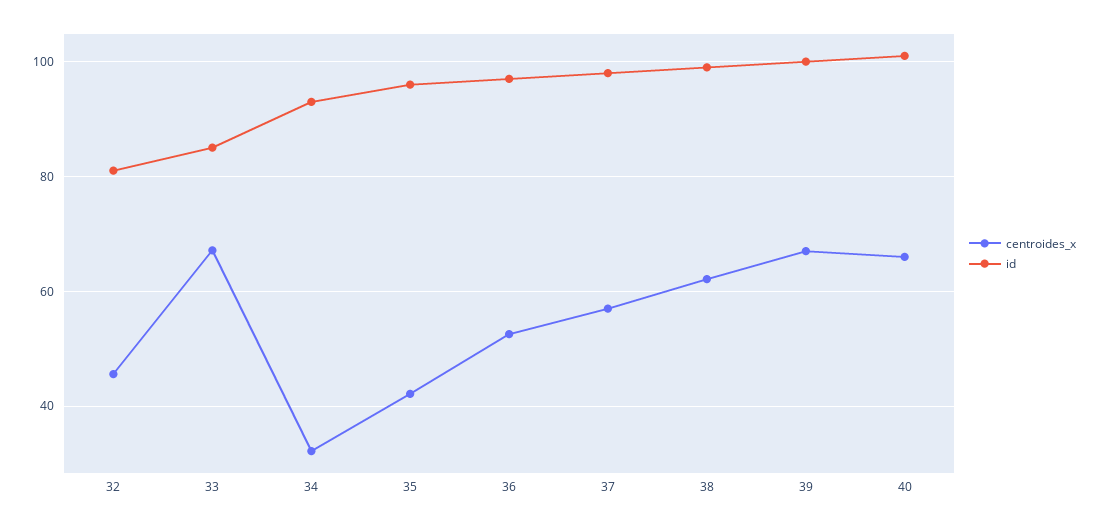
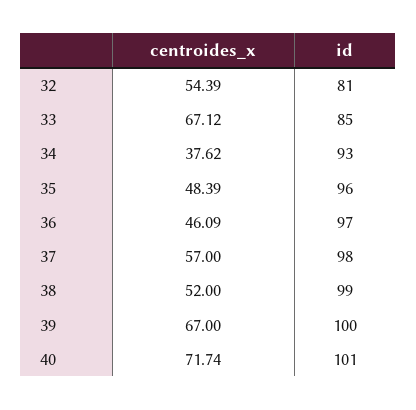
  {
    "centroides_x": {
-     "32": 46,
+     "32": 54.39,
      "33": 67.12,
-     "34": 32,
+     "34": 37.62,
-     "35": 42,
+     "35": 48.39,
-     "36": 52,
+     "36": 46.09,
      "37": 57,
-     "38": 62,
+     "38": 52,
      "39": 67,
-     "40": 66
+     "40": 71.74
    },
    "id": {
      "32": 81,
      "33": 85,
      "34": 93,
      "35": 96,
      "36": 97,
      "37": 98,
      "38": 99,
      "39": 100,
      "40": 101
    }
  }

